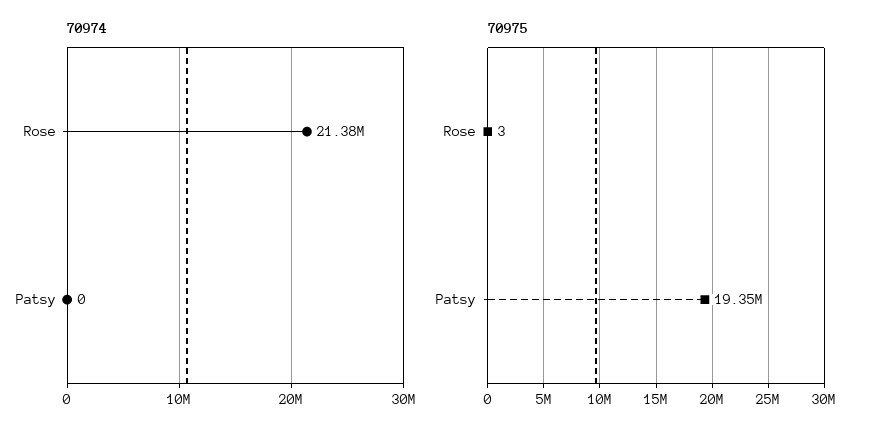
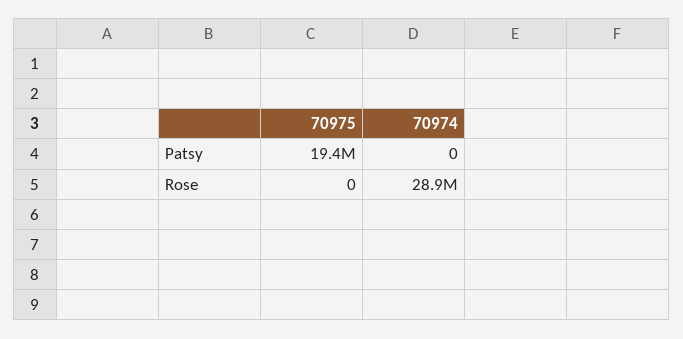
  {
    "70974": {
-     "Rose": 21380000,
+     "Rose": 28900000,
      "Patsy": 0
    },
    "70975": {
-     "Rose": 3,
+     "Rose": 0,
      "Patsy": 19350000
    }
  }

